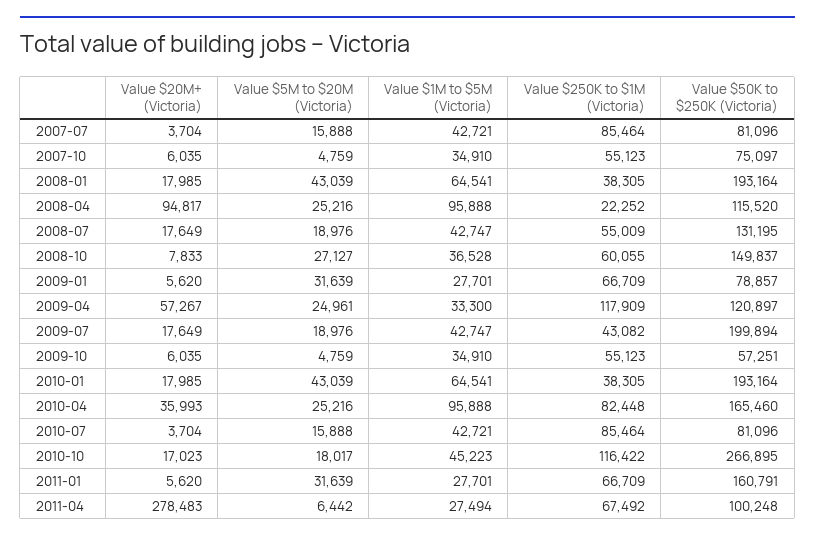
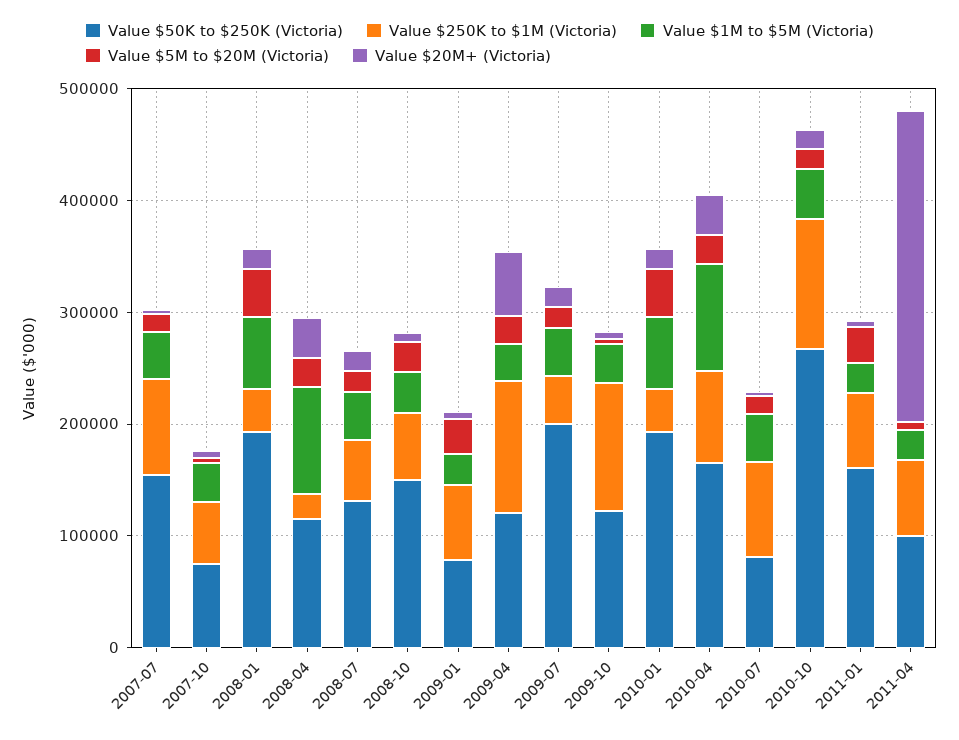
  {
    "Value $20M+ (Victoria)": {
      "2007-07": 3704,
      "2007-10": 6035,
      "2008-01": 17985,
-     "2008-04": 94817,
+     "2008-04": 40000,
      "2008-07": 17649,
      "2008-10": 7833,
      "2009-01": 5620,
      "2009-04": 57267,
      "2009-07": 17649,
      "2009-10": 6035,
      "2010-01": 17985,
      "2010-04": 35993,
      "2010-07": 3704,
      "2010-10": 17023,
      "2011-01": 5620,
      "2011-04": 278483
    },
    "Value $5M to $20M (Victoria)": {
      "2007-07": 15888,
      "2007-10": 4759,
      "2008-01": 43039,
      "2008-04": 25216,
      "2008-07": 18976,
      "2008-10": 27127,
      "2009-01": 31639,
      "2009-04": 24961,
      "2009-07": 18976,
      "2009-10": 4759,
      "2010-01": 43039,
      "2010-04": 25216,
      "2010-07": 15888,
      "2010-10": 18017,
      "2011-01": 31639,
      "2011-04": 6442
    },
    "Value $1M to $5M (Victoria)": {
      "2007-07": 42721,
      "2007-10": 34910,
      "2008-01": 64541,
      "2008-04": 95888,
      "2008-07": 42747,
      "2008-10": 36528,
      "2009-01": 27701,
      "2009-04": 33300,
      "2009-07": 42747,
      "2009-10": 34910,
      "2010-01": 64541,
      "2010-04": 95888,
      "2010-07": 42721,
      "2010-10": 45223,
      "2011-01": 27701,
      "2011-04": 27494
    },
    "Value $250K to $1M (Victoria)": {
      "2007-07": 85464,
      "2007-10": 55123,
      "2008-01": 38305,
      "2008-04": 22252,
      "2008-07": 55009,
      "2008-10": 60055,
      "2009-01": 66709,
      "2009-04": 117909,
      "2009-07": 43082,
-     "2009-10": 55123,
+     "2009-10": 120000,
      "2010-01": 38305,
      "2010-04": 82448,
      "2010-07": 85464,
      "2010-10": 116422,
      "2011-01": 66709,
      "2011-04": 67492
    },
    "Value $50K to $250K (Victoria)": {
-     "2007-07": 81096,
+     "2007-07": 160000,
      "2007-10": 75097,
      "2008-01": 193164,
      "2008-04": 115520,
      "2008-07": 131195,
      "2008-10": 149837,
      "2009-01": 78857,
      "2009-04": 120897,
      "2009-07": 199894,
-     "2009-10": 57251,
+     "2009-10": 120000,
      "2010-01": 193164,
      "2010-04": 165460,
      "2010-07": 81096,
      "2010-10": 266895,
      "2011-01": 160791,
      "2011-04": 100248
    }
  }

